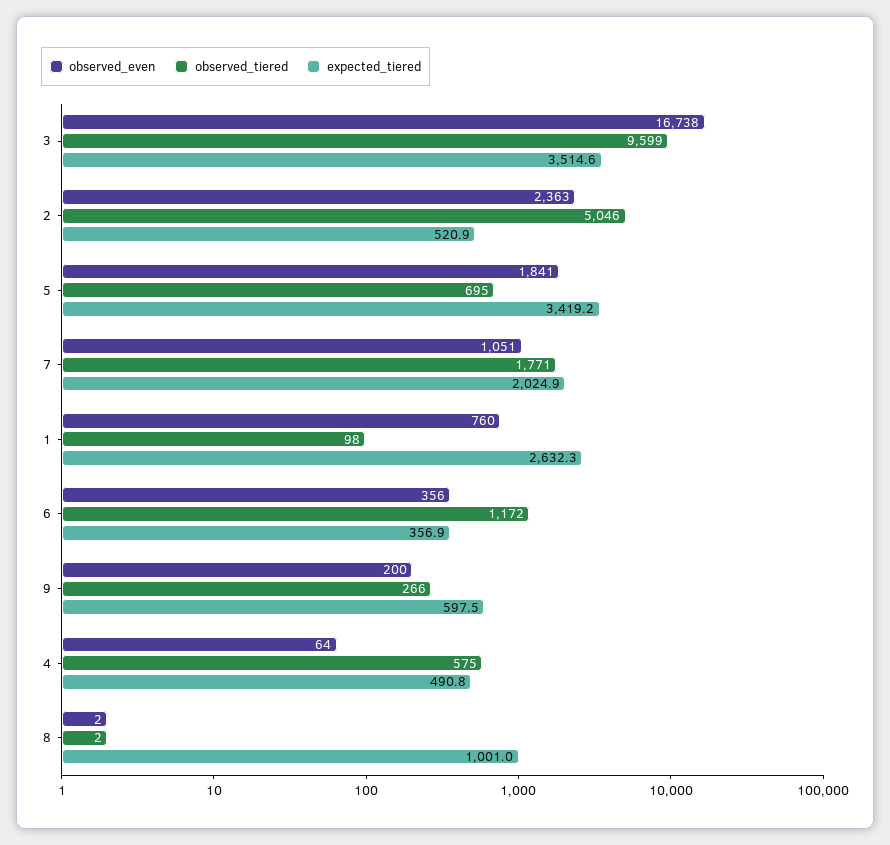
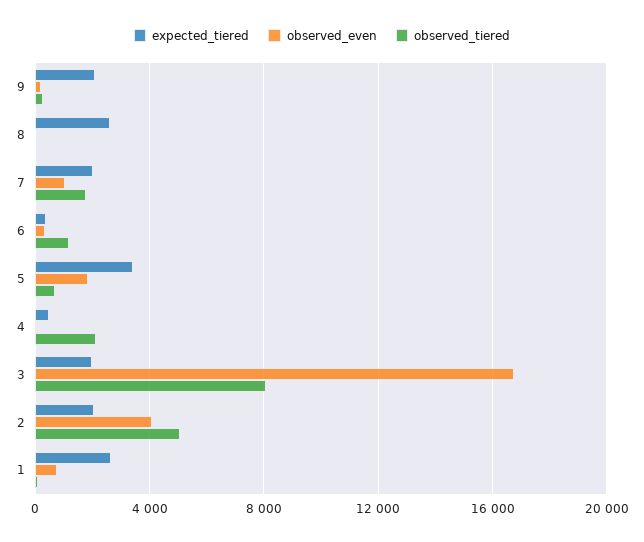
  {
    "observed_even": {
      "3": 16738,
-     "2": 2363,
+     "2": 4000,
      "5": 1841,
      "7": 1051,
      "1": 760,
      "6": 356,
      "9": 200,
      "4": 64,
      "8": 2
    },
    "observed_tiered": {
-     "3": 9599,
+     "3": 8000,
      "2": 5046,
      "5": 695,
      "7": 1771,
      "1": 98,
      "6": 1172,
      "9": 266,
-     "4": 575,
+     "4": 2000,
      "8": 2
    },
    "expected_tiered": {
-     "3": 3514.6,
+     "3": 2000,
-     "2": 520.9,
+     "2": 2000,
      "5": 3419.2,
      "7": 2024.9,
      "1": 2632.3,
      "6": 356.9,
-     "9": 597.5,
+     "9": 2000,
      "4": 490.8,
-     "8": 1001
+     "8": 2500
    }
  }

